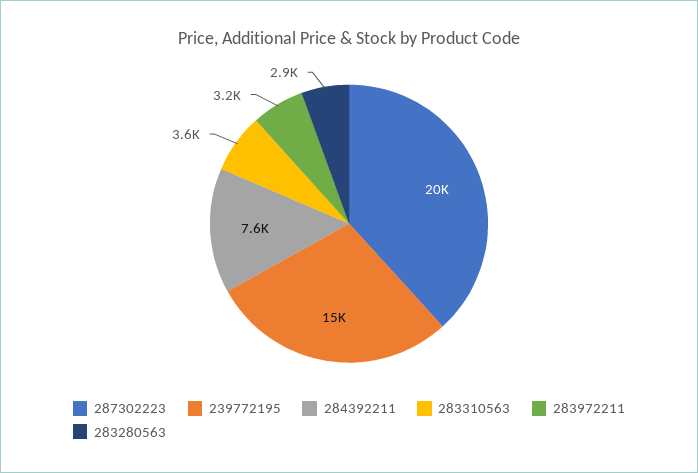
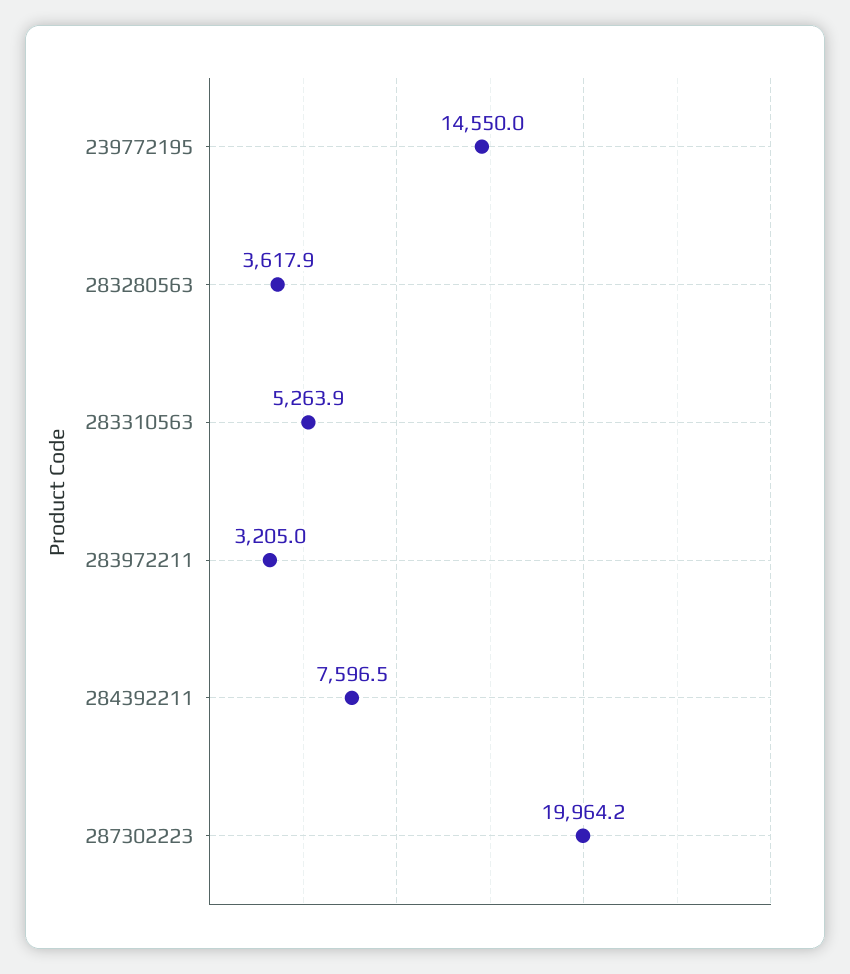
  {
    "287302223": 19964.2,
    "239772195": 14550,
    "284392211": 7596.5,
-   "283310563": 3600,
+   "283310563": 5263.9,
    "283972211": 3205,
-   "283280563": 2900
+   "283280563": 3617.9
  }

